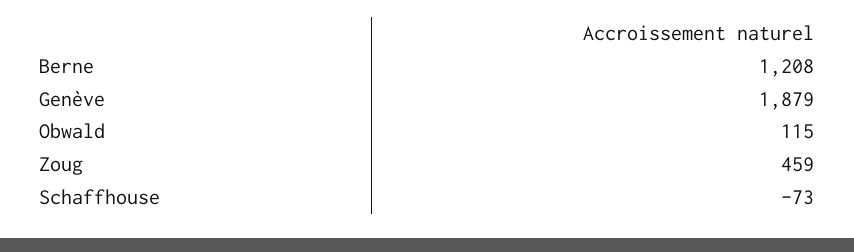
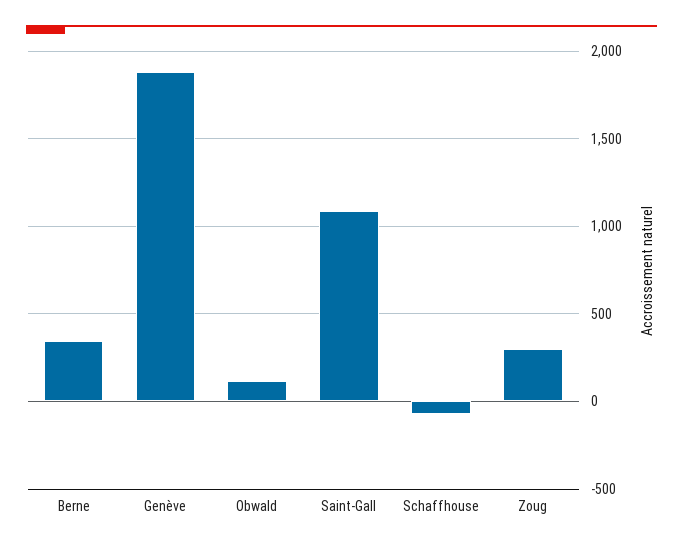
  {
-   "Berne": 1208,
+   "Berne": 350,
    "Genève": 1879,
    "Obwald": 115,
-   "Zoug": 459,
+   "Zoug": 300,
-   "Schaffhouse": -73
+   "Schaffhouse": -73,
+   "Saint-Gall": 1100
  }

